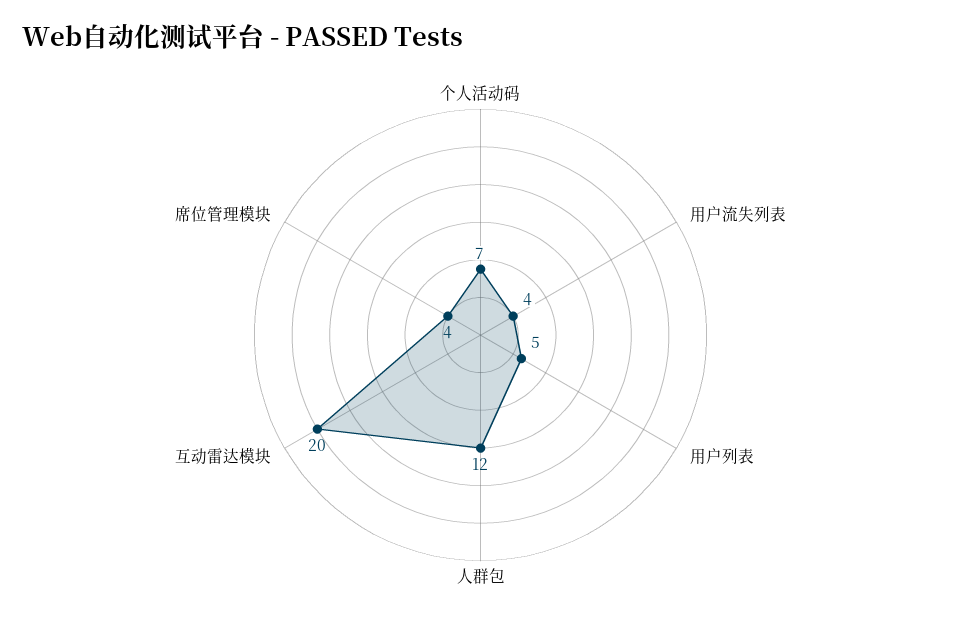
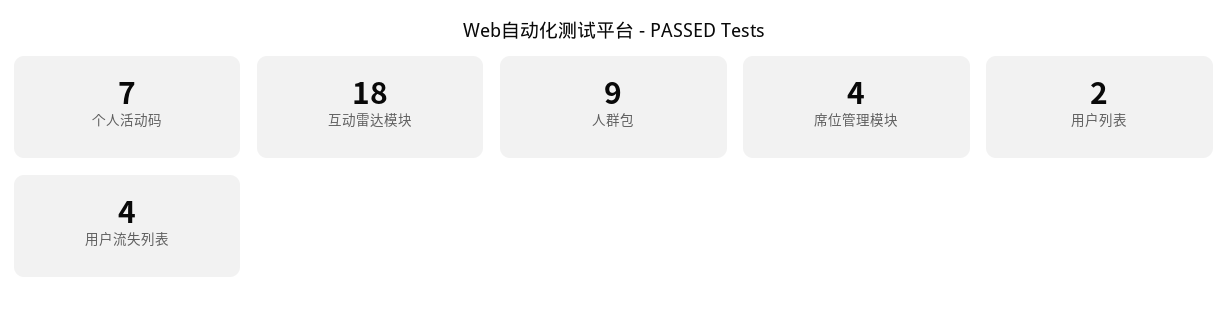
  {
    "个人活动码": 7,
    "用户流失列表": 4,
-   "用户列表": 5,
+   "用户列表": 2,
-   "人群包": 12,
+   "人群包": 9,
-   "互动雷达模块": 20,
+   "互动雷达模块": 18,
    "席位管理模块": 4
  }

